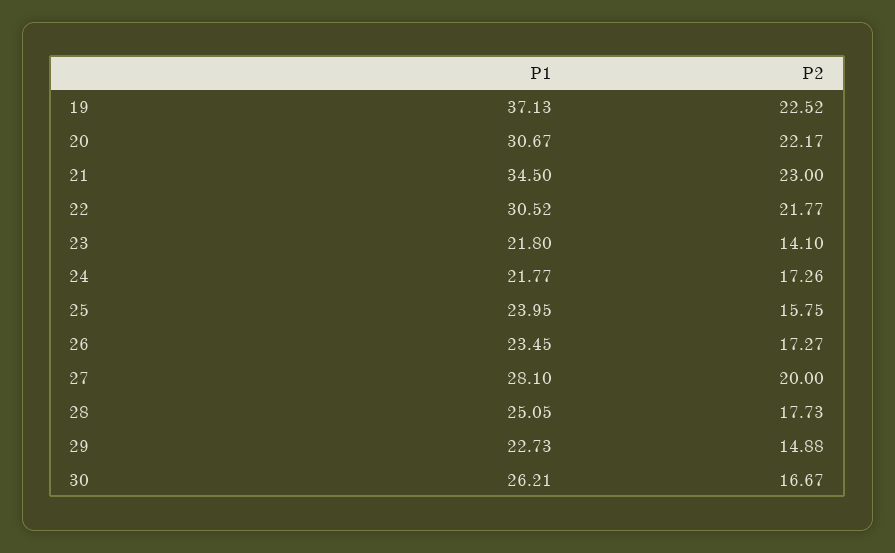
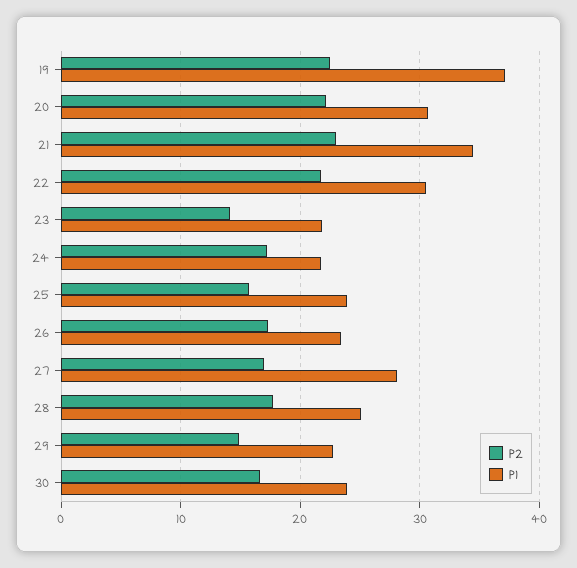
  {
    "P1": {
      "19": 37.13,
      "20": 30.67,
      "21": 34.5,
      "22": 30.52,
      "23": 21.8,
      "24": 21.77,
      "25": 23.95,
      "26": 23.45,
      "27": 28.1,
      "28": 25.05,
      "29": 22.73,
-     "30": 26.21
+     "30": 24
    },
    "P2": {
      "19": 22.52,
      "20": 22.17,
      "21": 23,
      "22": 21.77,
      "23": 14.1,
      "24": 17.26,
      "25": 15.75,
      "26": 17.27,
-     "27": 20,
+     "27": 17,
      "28": 17.73,
      "29": 14.88,
      "30": 16.67
    }
  }

